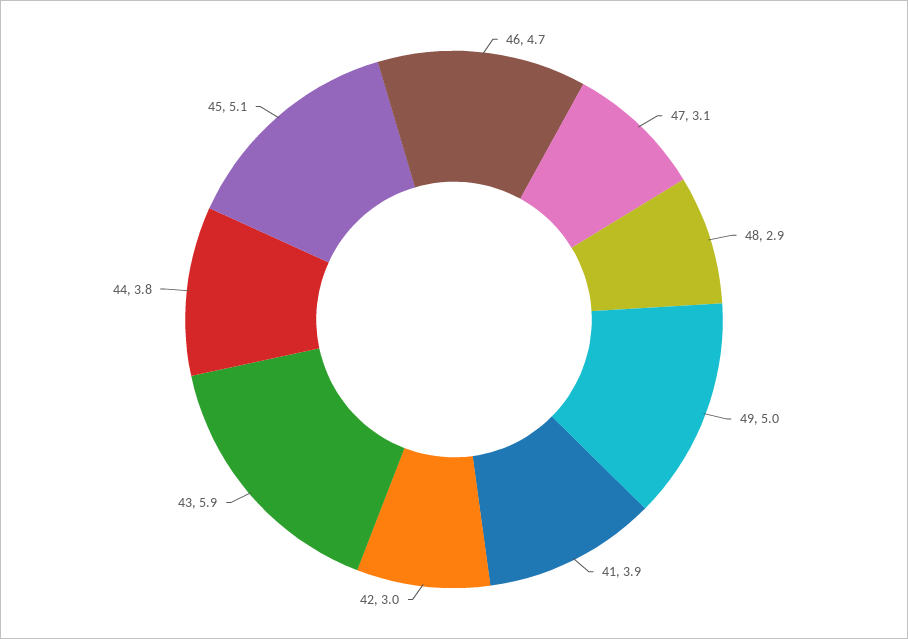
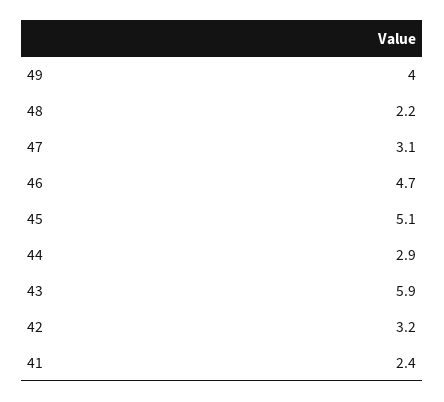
  {
    "46": 4.7,
    "47": 3.1,
-   "48": 2.9,
+   "48": 2.2,
-   "49": 5,
+   "49": 4,
-   "41": 3.9,
+   "41": 2.4,
-   "42": 3,
+   "42": 3.2,
    "43": 5.9,
-   "44": 3.8,
+   "44": 2.9,
    "45": 5.1
  }

